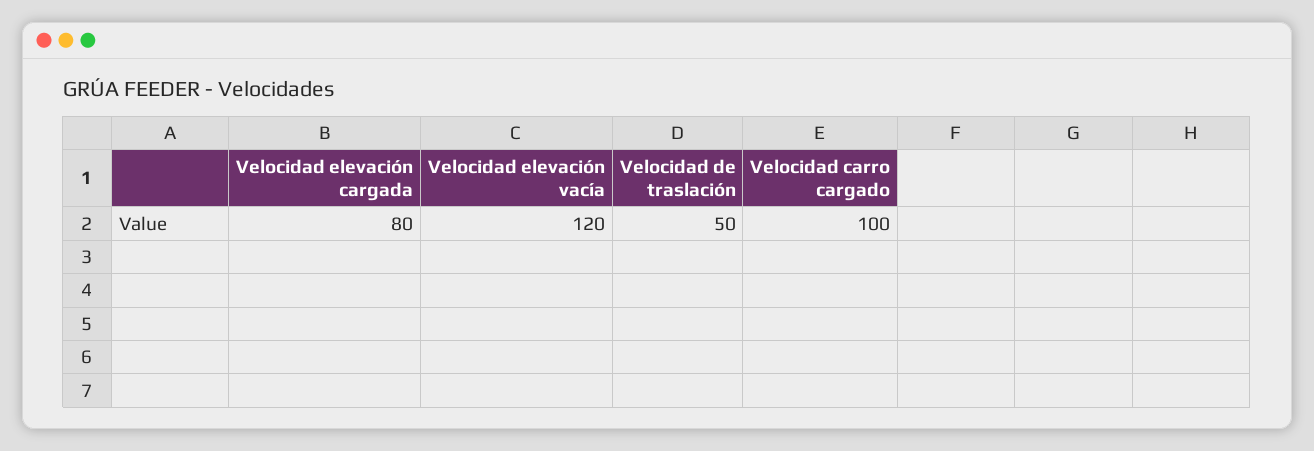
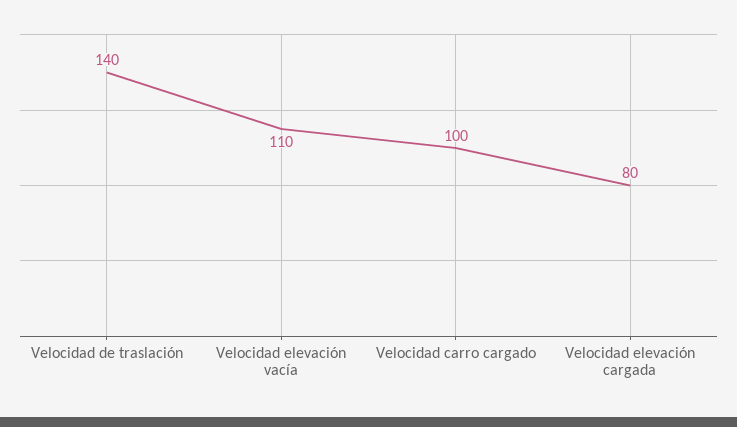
  {
    "Velocidad elevación cargada": 80,
-   "Velocidad elevación vacía": 120,
+   "Velocidad elevación vacía": 110,
-   "Velocidad de traslación": 50,
+   "Velocidad de traslación": 140,
    "Velocidad carro cargado": 100
  }

